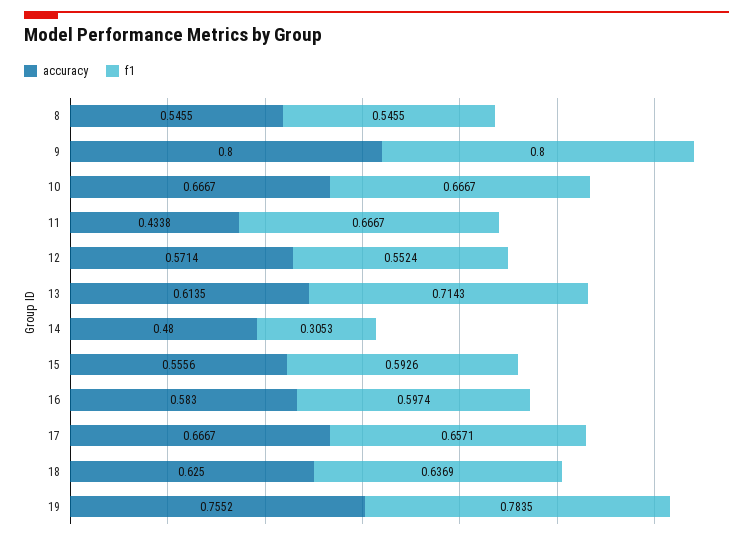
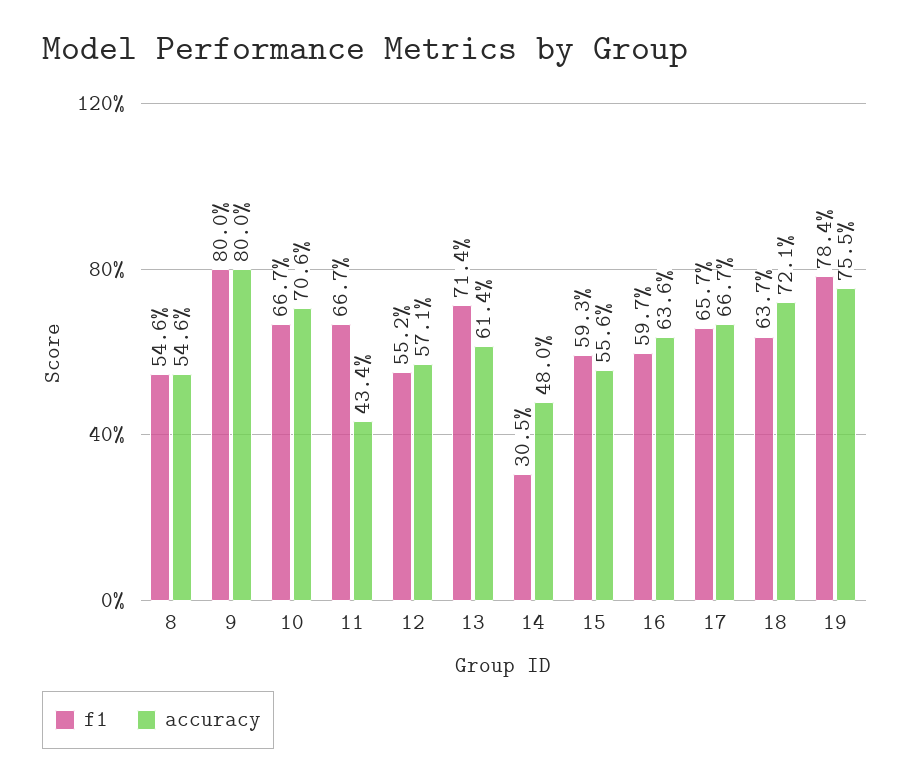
  {
    "accuracy": {
      "8": 0.5455,
      "9": 0.8,
-     "10": 0.6667,
+     "10": 0.706,
      "11": 0.4338,
      "12": 0.5714,
      "13": 0.6135,
      "14": 0.48,
      "15": 0.5556,
-     "16": 0.583,
+     "16": 0.636,
      "17": 0.6667,
-     "18": 0.625,
+     "18": 0.721,
      "19": 0.7552
    },
    "f1": {
      "8": 0.5455,
      "9": 0.8,
      "10": 0.6667,
      "11": 0.6667,
      "12": 0.5524,
      "13": 0.7143,
      "14": 0.3053,
      "15": 0.5926,
      "16": 0.5974,
      "17": 0.6571,
      "18": 0.6369,
      "19": 0.7835
    }
  }

